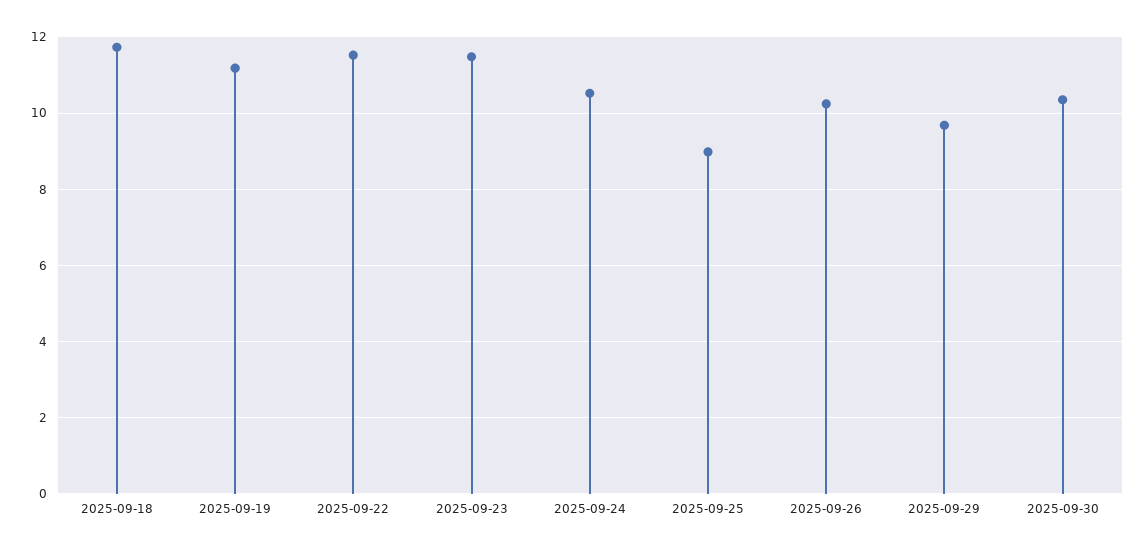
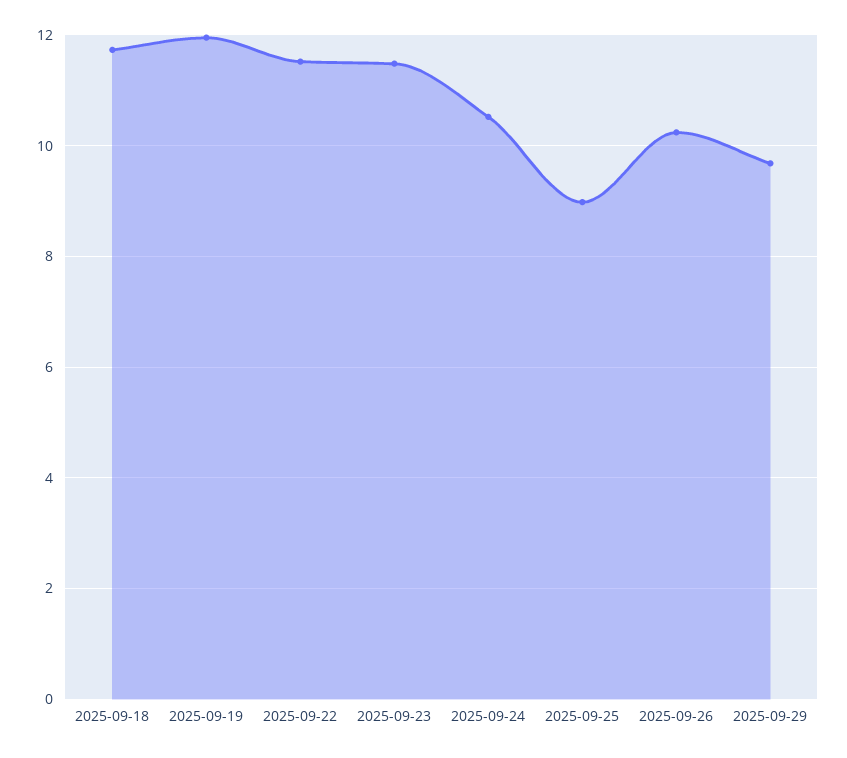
  {
    "2025-09-18": 11.8,
-   "2025-09-19": 11.2,
+   "2025-09-19": 12,
    "2025-09-22": 11.6,
    "2025-09-23": 11.4,
    "2025-09-24": 10.6,
    "2025-09-25": 9,
    "2025-09-26": 10.2,
-   "2025-09-29": 9.6,
+   "2025-09-29": 9.6
-   "2025-09-30": 10.4
  }

